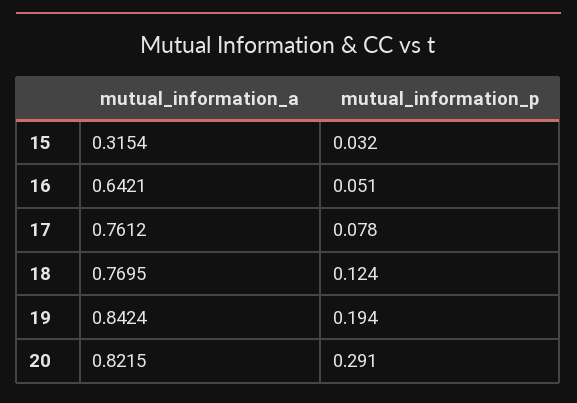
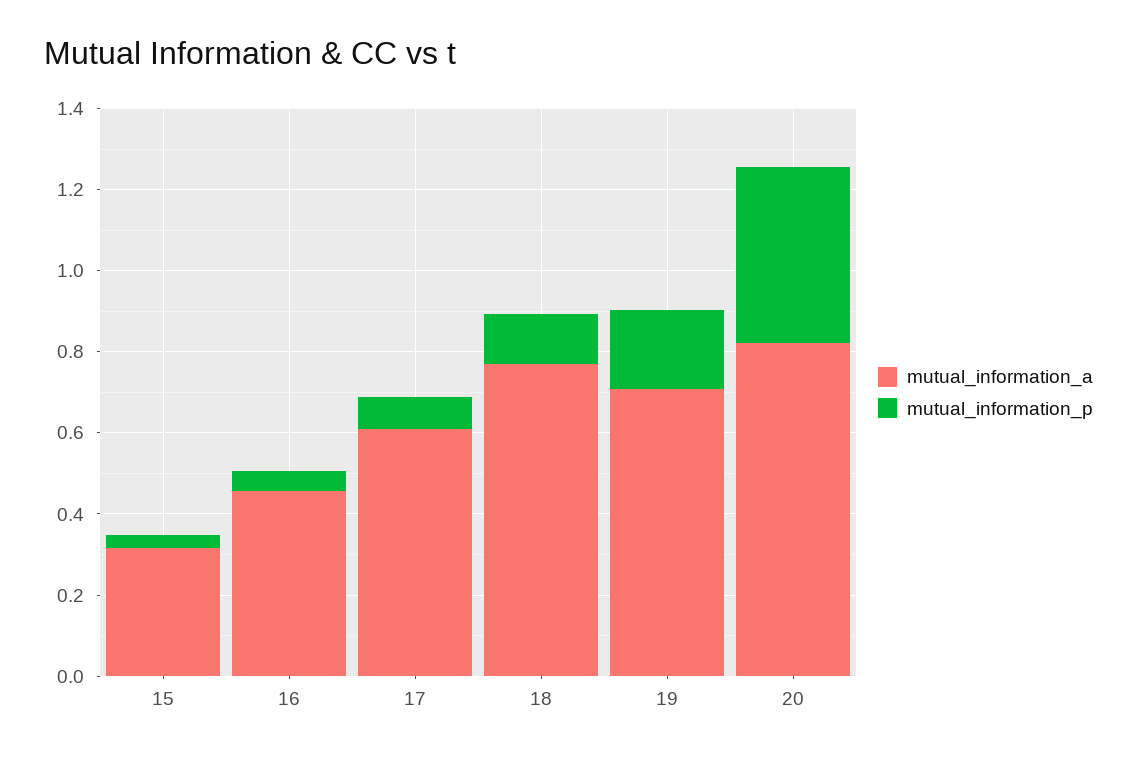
  {
    "mutual_information_a": {
      "15": 0.3154,
-     "16": 0.6421,
+     "16": 0.45,
-     "17": 0.7612,
+     "17": 0.6,
      "18": 0.7695,
-     "19": 0.8424,
+     "19": 0.7,
      "20": 0.8215
    },
    "mutual_information_p": {
      "15": 0.032,
      "16": 0.051,
      "17": 0.078,
      "18": 0.124,
      "19": 0.194,
-     "20": 0.291
+     "20": 0.45
    }
  }

